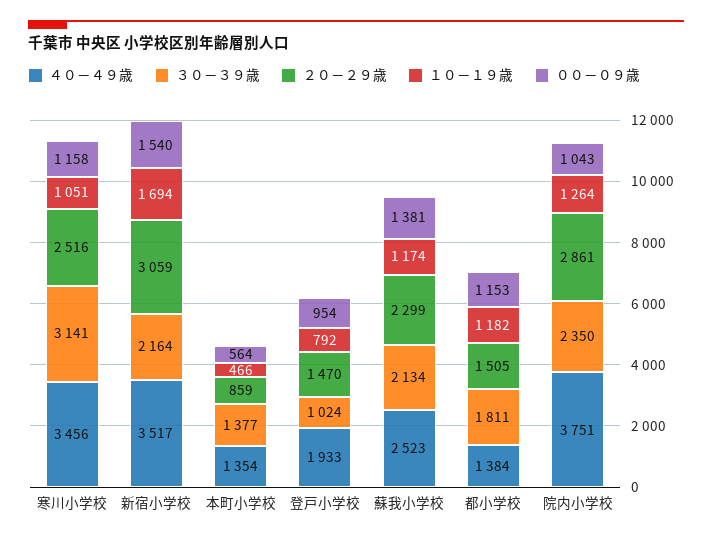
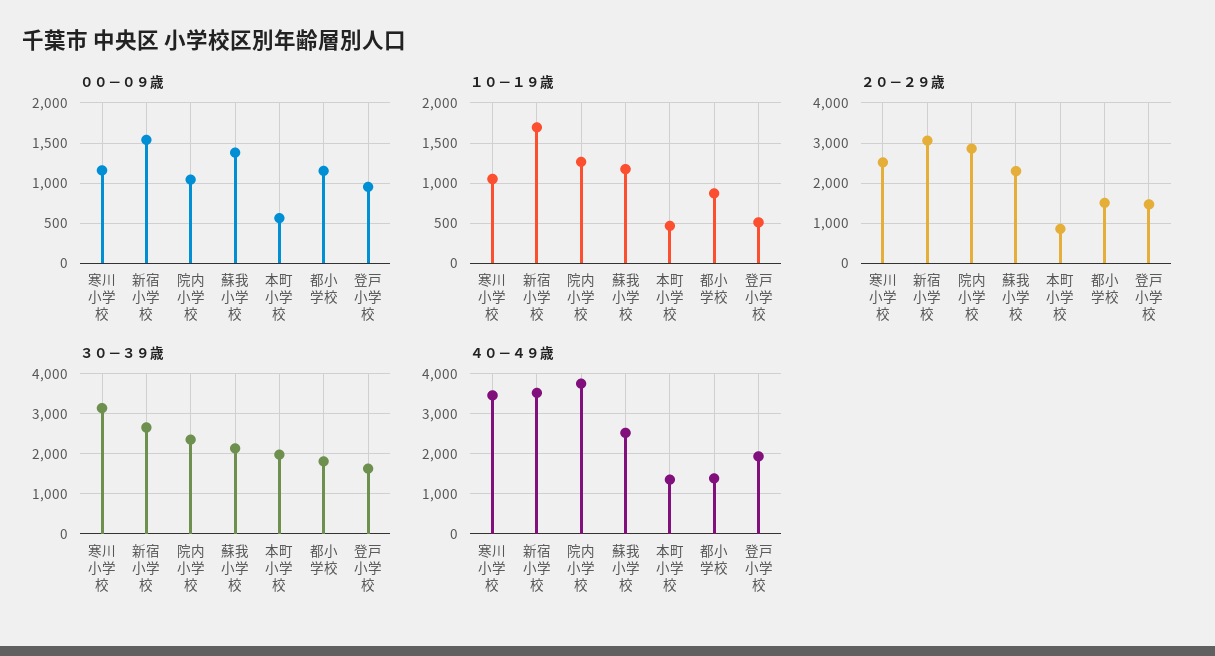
  {
    "４０－４９歳": {
      "寒川小学校": 3456,
      "新宿小学校": 3517,
      "本町小学校": 1354,
      "登戸小学校": 1933,
      "蘇我小学校": 2523,
      "都小学校": 1384,
      "院内小学校": 3751
    },
    "３０－３９歳": {
      "寒川小学校": 3141,
-     "新宿小学校": 2164,
+     "新宿小学校": 2600,
-     "本町小学校": 1377,
+     "本町小学校": 2000,
-     "登戸小学校": 1024,
+     "登戸小学校": 1600,
      "蘇我小学校": 2134,
      "都小学校": 1811,
      "院内小学校": 2350
    },
    "２０－２９歳": {
      "寒川小学校": 2516,
      "新宿小学校": 3059,
      "本町小学校": 859,
      "登戸小学校": 1470,
      "蘇我小学校": 2299,
      "都小学校": 1505,
      "院内小学校": 2861
    },
    "１０－１９歳": {
      "寒川小学校": 1051,
      "新宿小学校": 1694,
      "本町小学校": 466,
-     "登戸小学校": 792,
+     "登戸小学校": 500,
      "蘇我小学校": 1174,
-     "都小学校": 1182,
+     "都小学校": 900,
      "院内小学校": 1264
    },
    "００－０９歳": {
      "寒川小学校": 1158,
      "新宿小学校": 1540,
      "本町小学校": 564,
      "登戸小学校": 954,
      "蘇我小学校": 1381,
      "都小学校": 1153,
      "院内小学校": 1043
    }
  }

